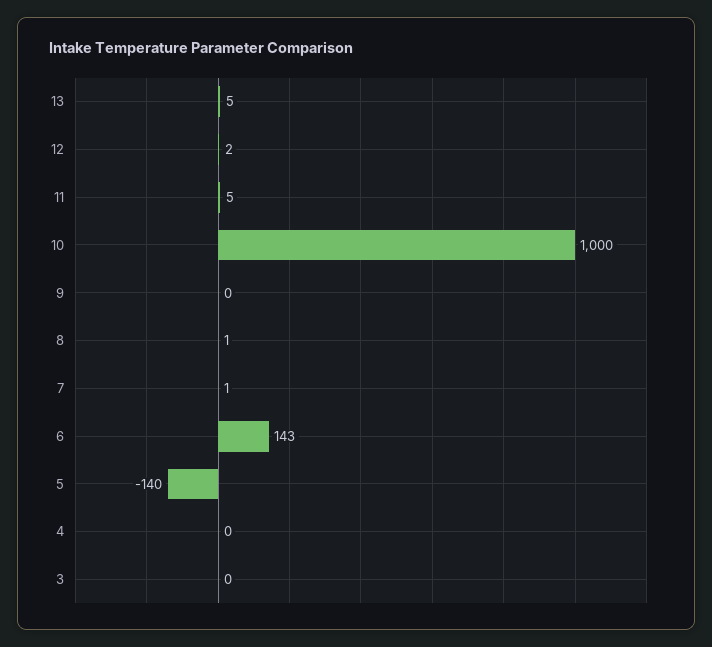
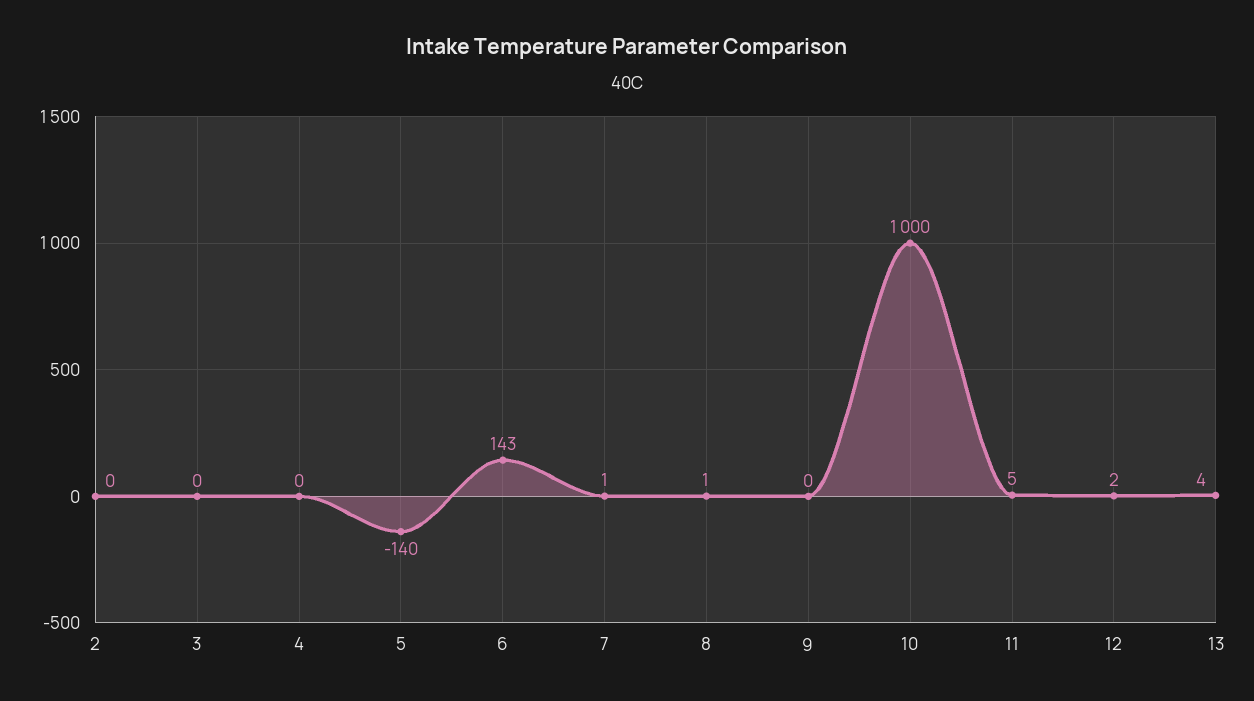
  {
-   "13": 5,
+   "13": 4,
    "12": 2,
    "11": 5,
    "10": 1000,
    "9": 0,
    "8": 1,
    "7": 1,
    "6": 143,
    "5": -140,
    "4": 0,
-   "3": 0
+   "3": 0,
+   "2": 0
  }

